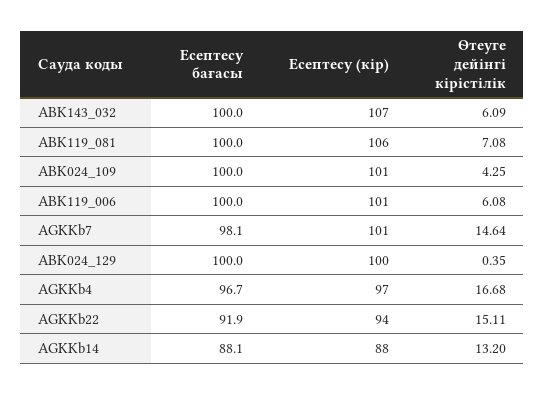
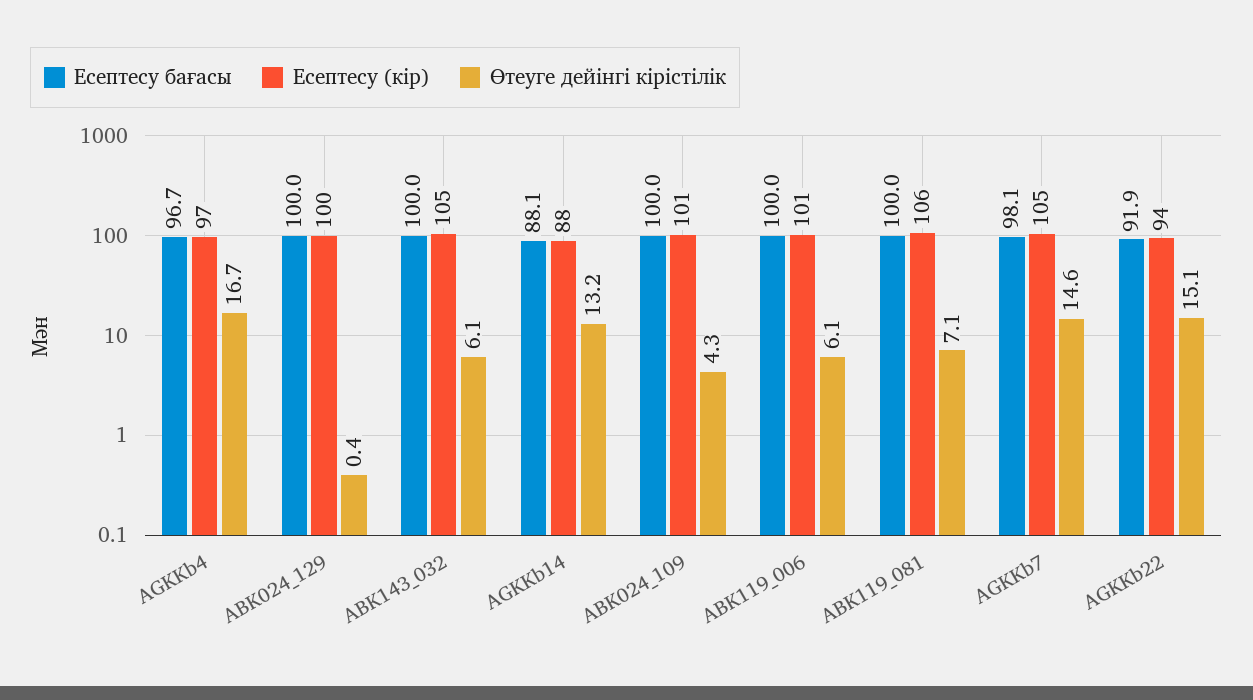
  {
    "Есептесу бағасы": {
      "ABK143_032": 100,
      "ABK119_081": 100,
      "ABK024_109": 100,
      "ABK119_006": 100,
      "AGKKb7": 98.1,
      "ABK024_129": 100,
      "AGKKb4": 96.7,
      "AGKKb22": 91.9,
      "AGKKb14": 88.1
    },
    "Есептесу (кір)": {
-     "ABK143_032": 107,
+     "ABK143_032": 105,
      "ABK119_081": 106,
      "ABK024_109": 101,
      "ABK119_006": 101,
-     "AGKKb7": 101,
+     "AGKKb7": 105,
      "ABK024_129": 100,
      "AGKKb4": 97,
      "AGKKb22": 94,
      "AGKKb14": 88
    },
    "Өтеуге дейінгі кірістілік": {
      "ABK143_032": 6.09,
      "ABK119_081": 7.08,
      "ABK024_109": 4.25,
      "ABK119_006": 6.08,
      "AGKKb7": 14.64,
      "ABK024_129": 0.35,
      "AGKKb4": 16.68,
      "AGKKb22": 15.11,
      "AGKKb14": 13.2
    }
  }

